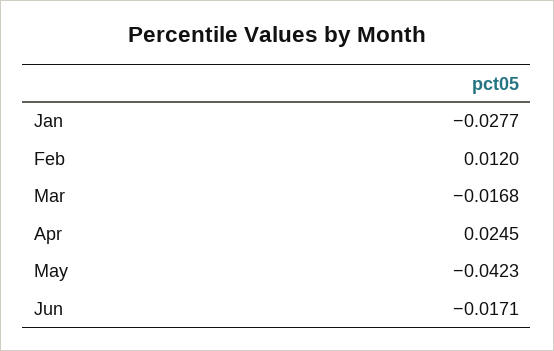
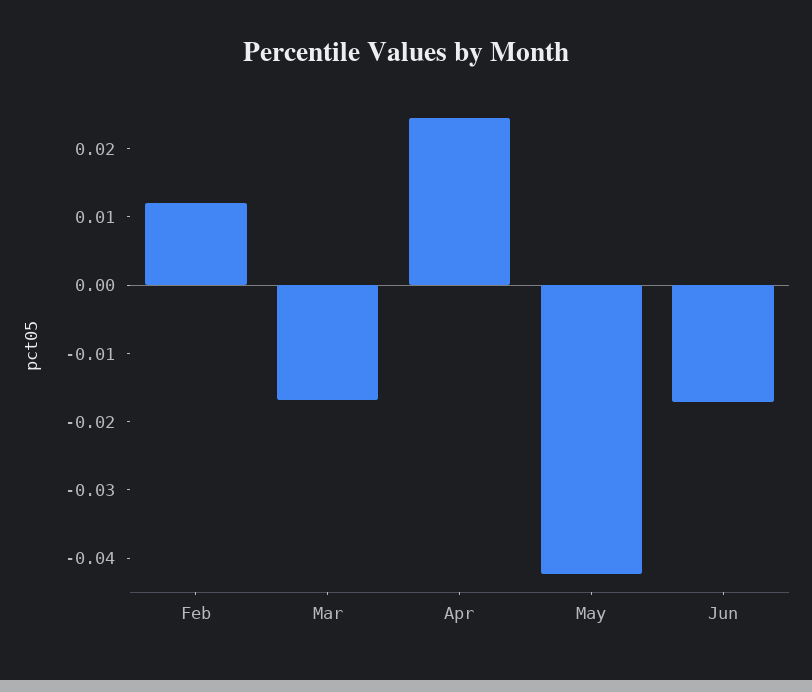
  {
-   "Jan": -0.0277,
    "Feb": 0.012,
    "Mar": -0.0168,
    "Apr": 0.0245,
    "May": -0.0423,
    "Jun": -0.0171
  }

